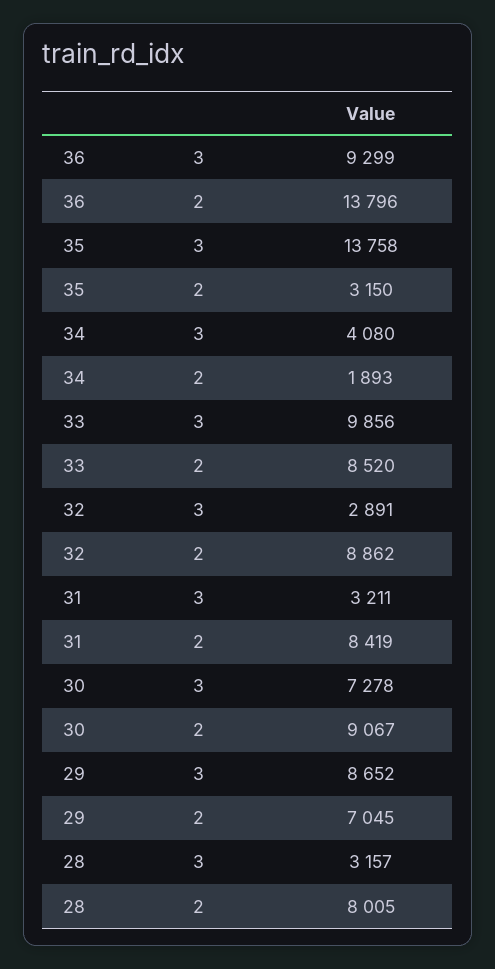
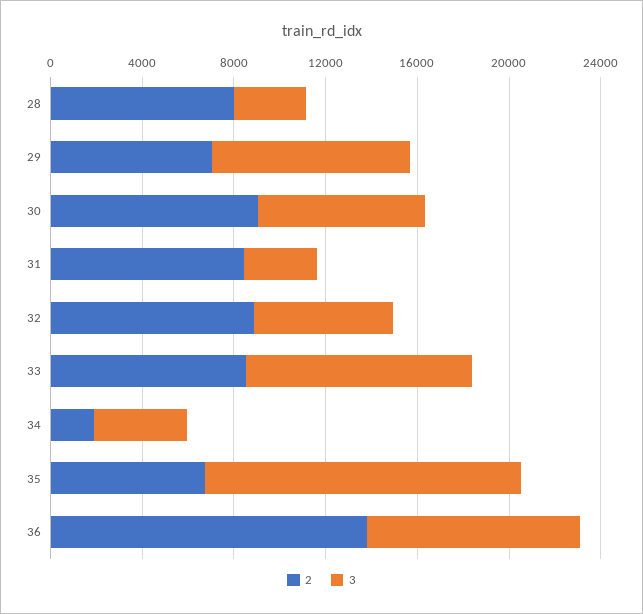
  {
    "3": {
      "36": 9299,
      "35": 13758,
      "34": 4080,
      "33": 9856,
-     "32": 2891,
+     "32": 6000,
      "31": 3211,
      "30": 7278,
      "29": 8652,
      "28": 3157
    },
    "2": {
      "36": 13796,
-     "35": 3150,
+     "35": 7000,
      "34": 1893,
      "33": 8520,
      "32": 8862,
      "31": 8419,
      "30": 9067,
      "29": 7045,
      "28": 8005
    }
  }

